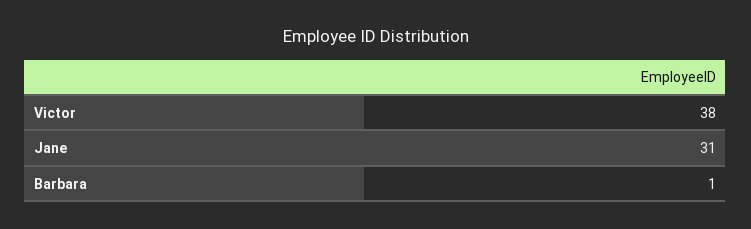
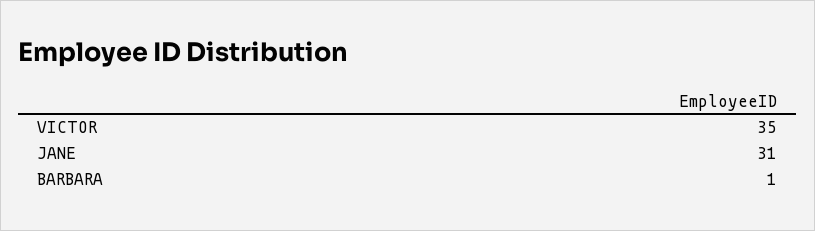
  {
-   "Victor": 38,
+   "Victor": 35,
    "Jane": 31,
    "Barbara": 1
  }

